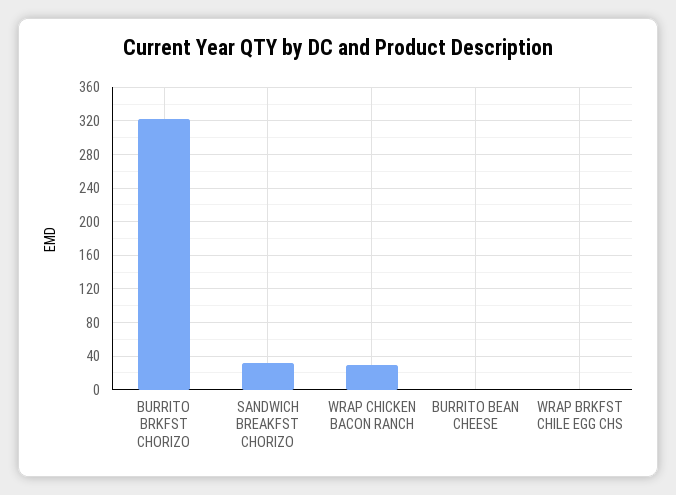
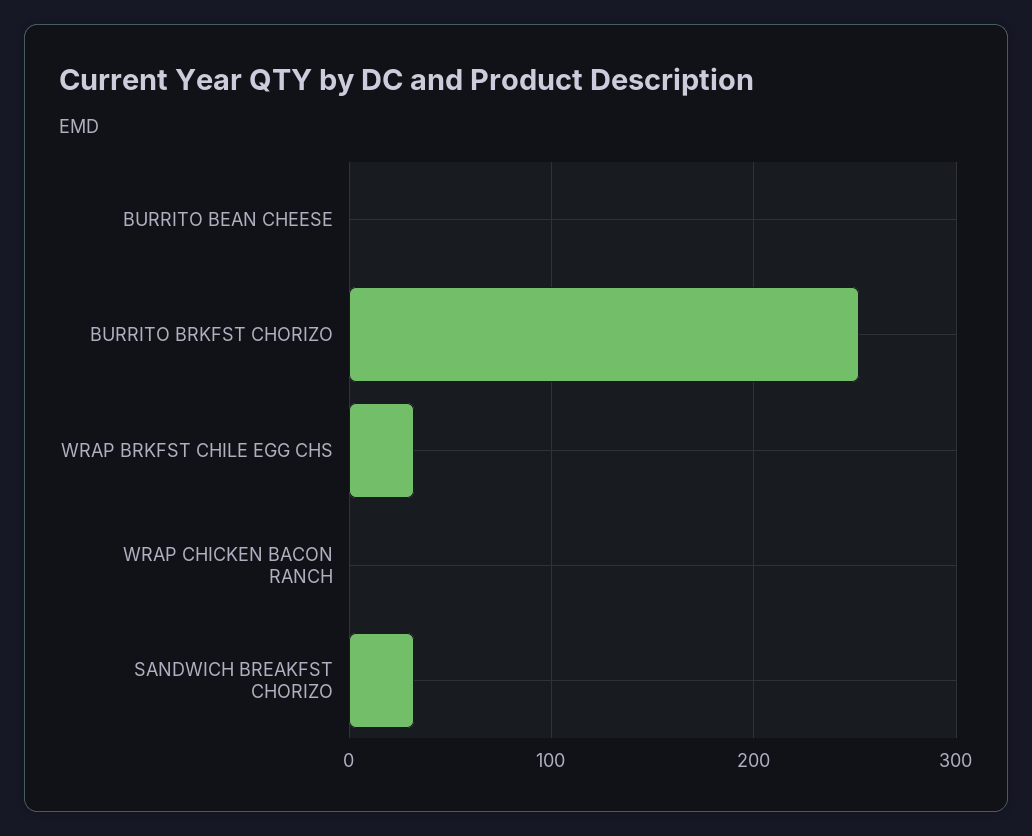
  {
-   "BURRITO BRKFST CHORIZO": 320,
+   "BURRITO BRKFST CHORIZO": 250,
    "SANDWICH BREAKFST CHORIZO": 30,
-   "WRAP CHICKEN BACON RANCH": 30,
+   "WRAP CHICKEN BACON RANCH": 0,
    "BURRITO BEAN CHEESE": 0,
-   "WRAP BRKFST CHILE EGG CHS": 0
+   "WRAP BRKFST CHILE EGG CHS": 30
  }

